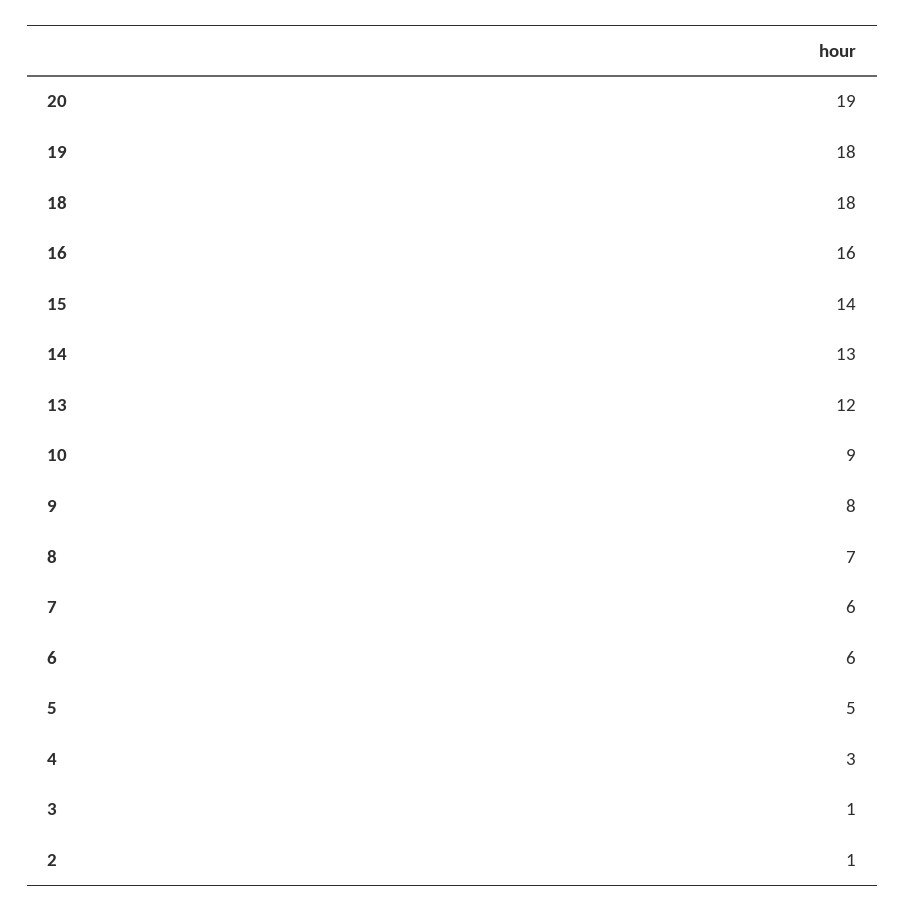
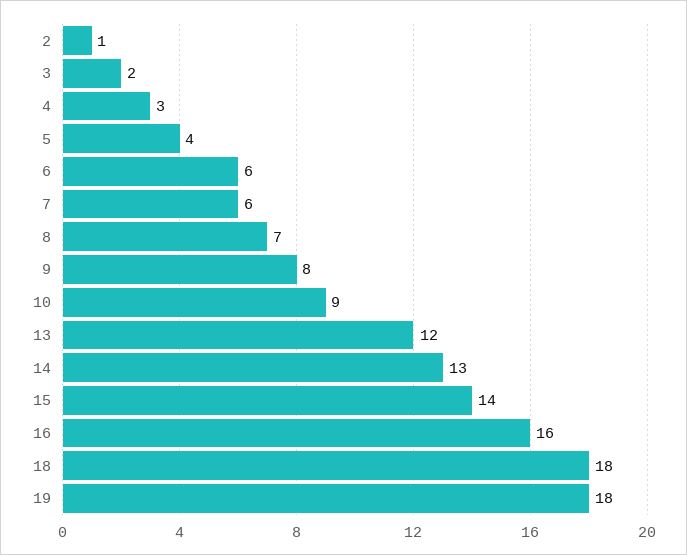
  {
-   "20": 19,
    "19": 18,
    "18": 18,
    "16": 16,
    "15": 14,
    "14": 13,
    "13": 12,
    "10": 9,
    "9": 8,
    "8": 7,
    "7": 6,
    "6": 6,
-   "5": 5,
+   "5": 4,
    "4": 3,
-   "3": 1,
+   "3": 2,
    "2": 1
  }

